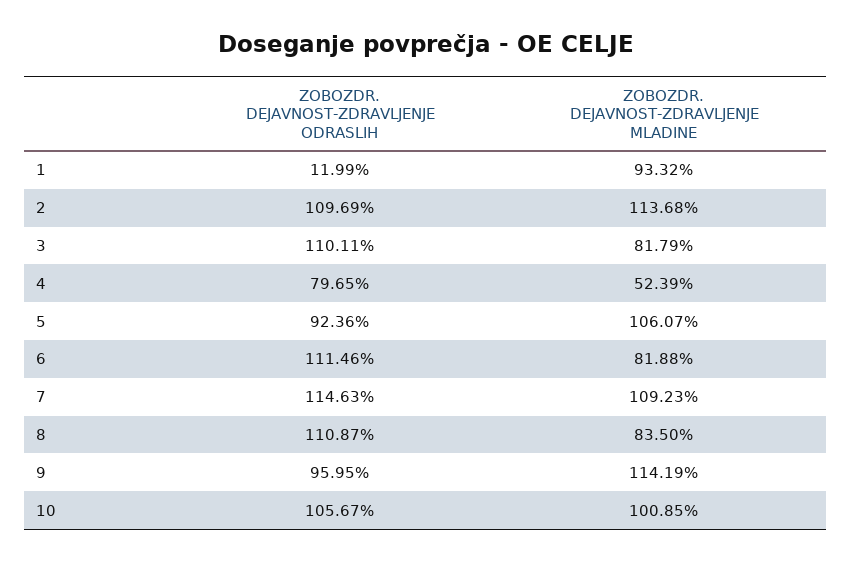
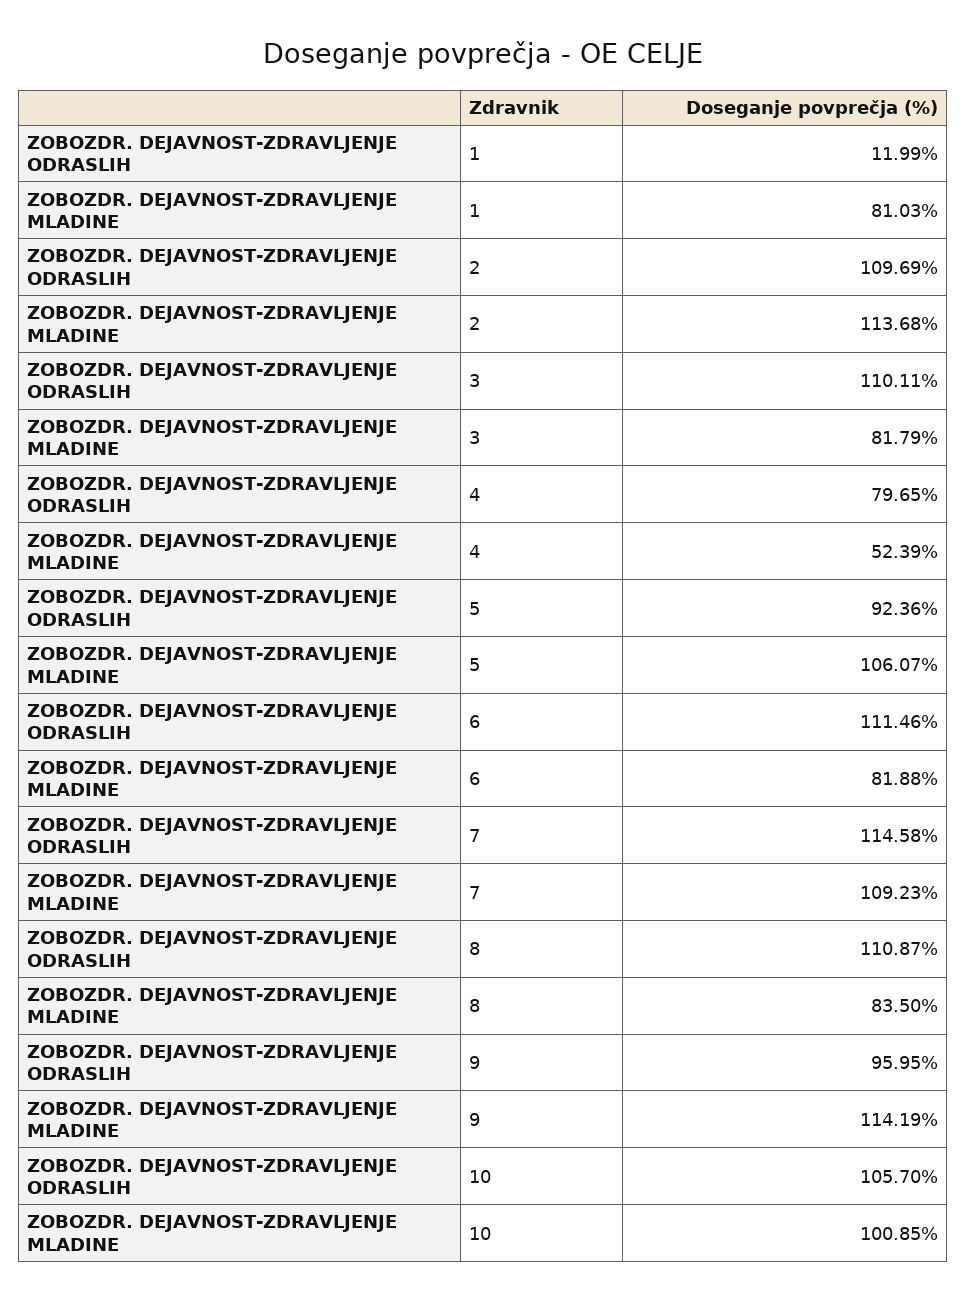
  {
    "ZOBOZDR. DEJAVNOST-ZDRAVLJENJE ODRASLIH": {
      "1": 11.99,
      "2": 109.69,
      "3": 110.11,
      "4": 79.65,
      "5": 92.36,
      "6": 111.46,
-     "7": 114.63,
+     "7": 114.58,
      "8": 110.87,
      "9": 95.95,
-     "10": 105.67
+     "10": 105.7
    },
    "ZOBOZDR. DEJAVNOST-ZDRAVLJENJE MLADINE": {
-     "1": 93.32,
+     "1": 81.03,
      "2": 113.68,
      "3": 81.79,
      "4": 52.39,
      "5": 106.07,
      "6": 81.88,
      "7": 109.23,
      "8": 83.5,
      "9": 114.19,
      "10": 100.85
    }
  }

